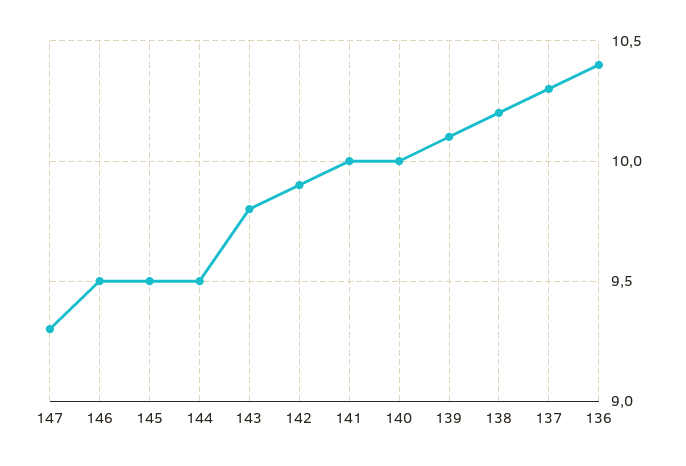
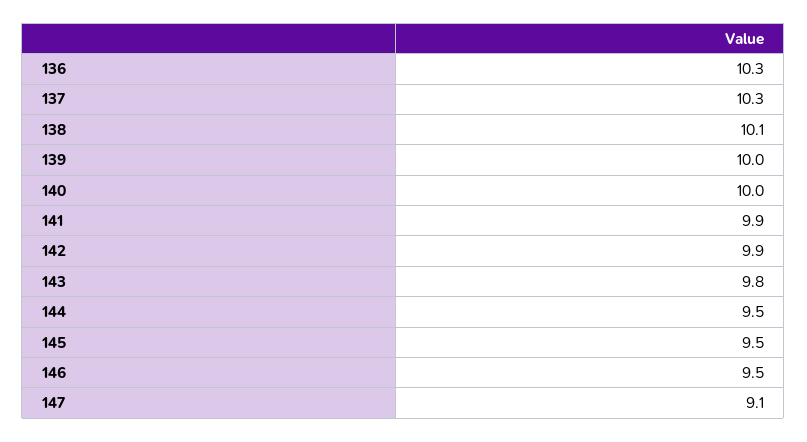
  {
-   "147": 9.3,
+   "147": 9.1,
    "146": 9.5,
    "145": 9.5,
    "144": 9.5,
    "143": 9.8,
    "142": 9.9,
-   "141": 10,
+   "141": 9.9,
    "140": 10,
-   "139": 10.1,
+   "139": 10,
-   "138": 10.2,
+   "138": 10.1,
    "137": 10.3,
-   "136": 10.4
+   "136": 10.3
  }

